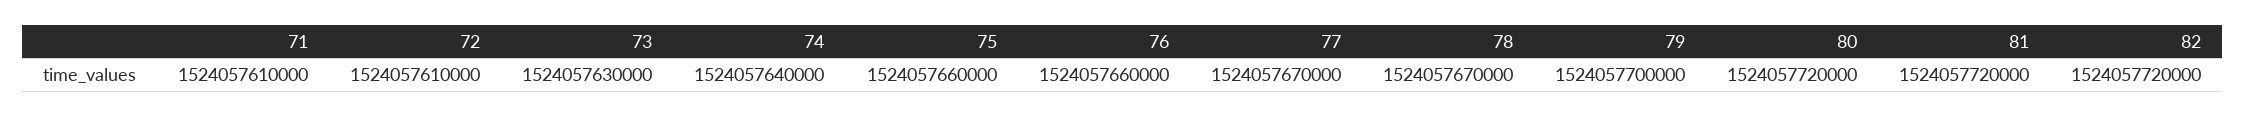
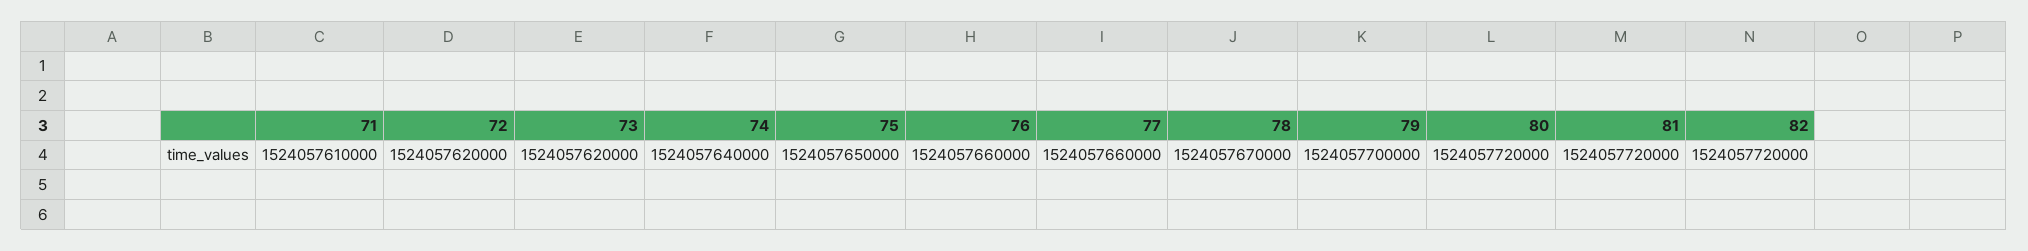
  {
    "71": 1524057610000,
-   "72": 1524057610000,
+   "72": 1524057620000,
-   "73": 1524057630000,
+   "73": 1524057620000,
    "74": 1524057640000,
-   "75": 1524057660000,
+   "75": 1524057650000,
    "76": 1524057660000,
-   "77": 1524057670000,
+   "77": 1524057660000,
    "78": 1524057670000,
    "79": 1524057700000,
    "80": 1524057720000,
    "81": 1524057720000,
    "82": 1524057720000
  }

